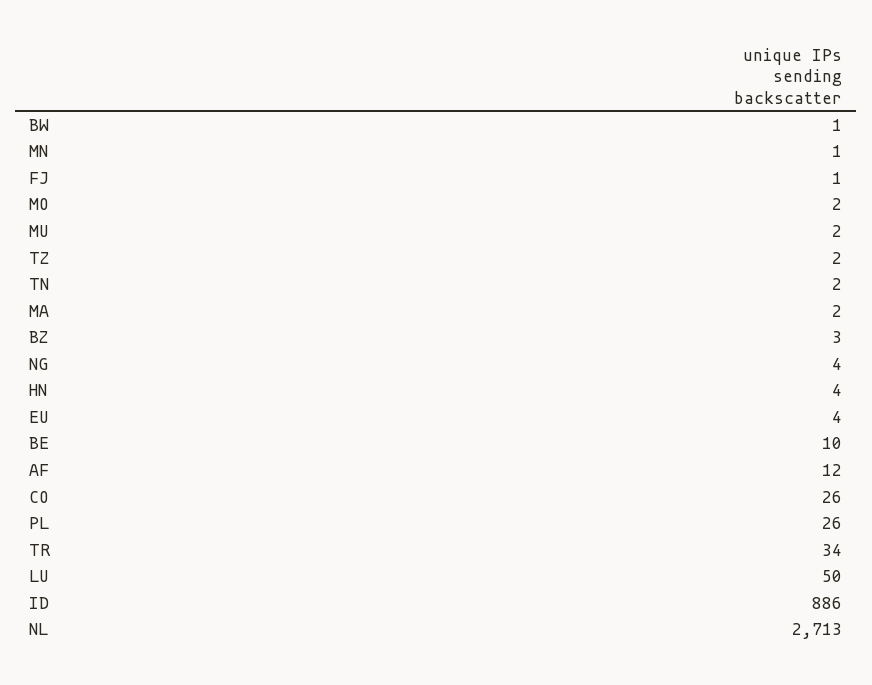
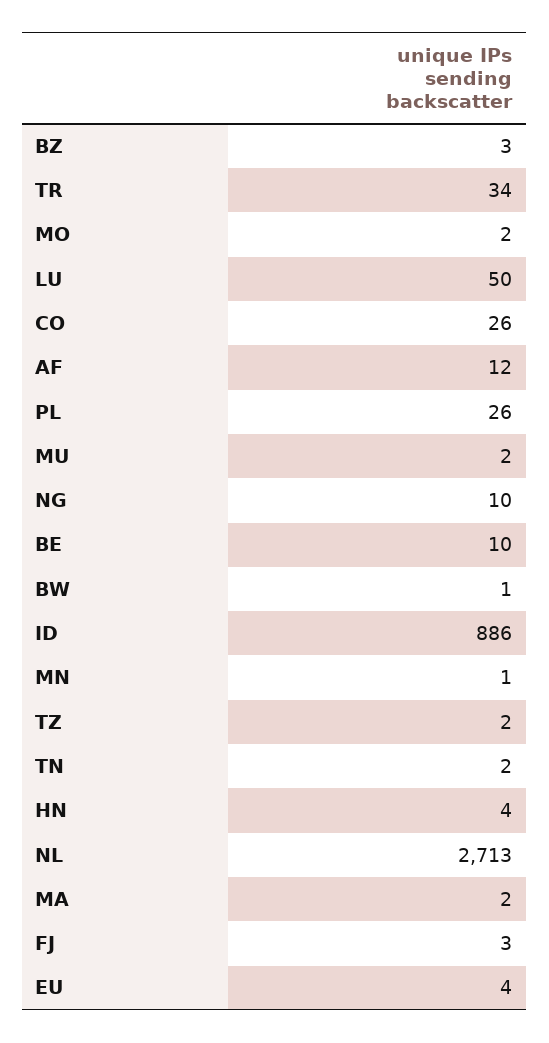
  {
    "BW": 1,
    "MN": 1,
-   "FJ": 1,
+   "FJ": 3,
    "MO": 2,
    "MU": 2,
    "TZ": 2,
    "TN": 2,
    "MA": 2,
    "BZ": 3,
-   "NG": 4,
+   "NG": 10,
    "HN": 4,
    "EU": 4,
    "BE": 10,
    "AF": 12,
    "CO": 26,
    "PL": 26,
    "TR": 34,
    "LU": 50,
    "ID": 886,
    "NL": 2713
  }

